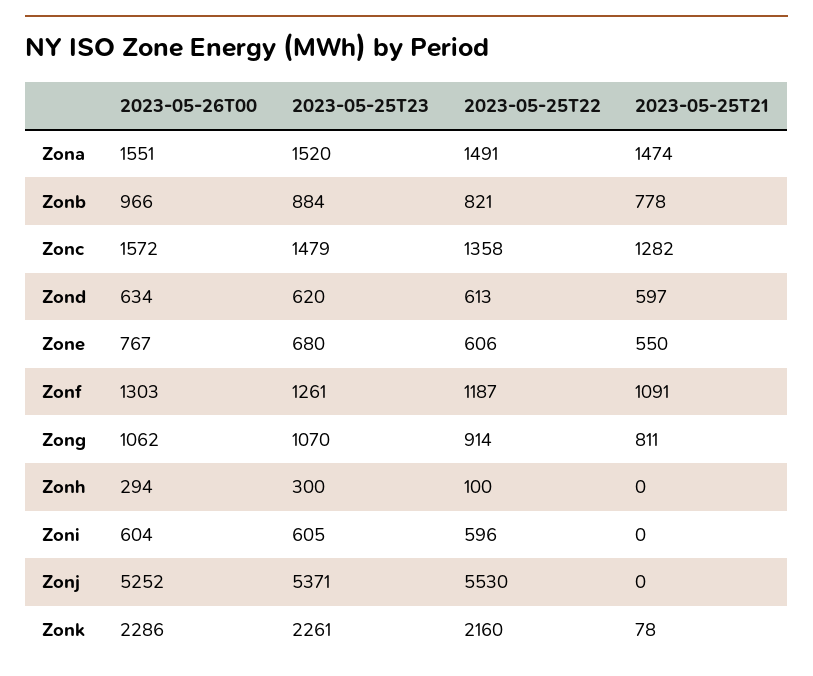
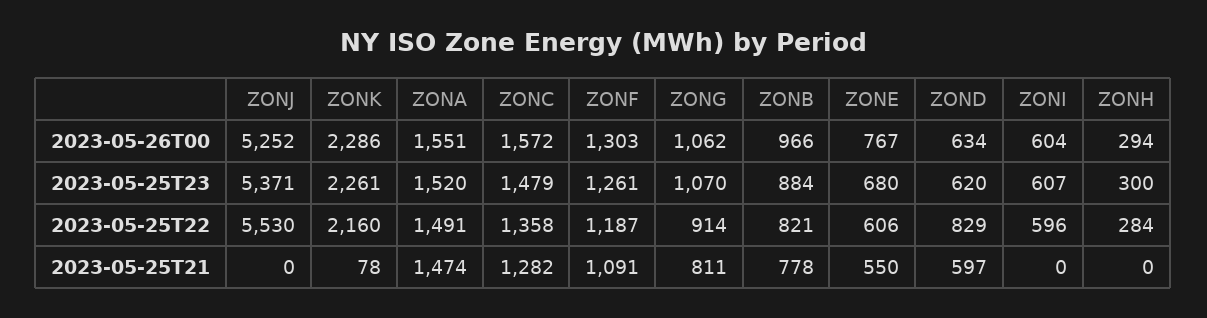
  {
    "2023-05-26T00": {
      "Zona": 1551,
      "Zonb": 966,
      "Zonc": 1572,
      "Zond": 634,
      "Zone": 767,
      "Zonf": 1303,
      "Zong": 1062,
      "Zonh": 294,
      "Zoni": 604,
      "Zonj": 5252,
      "Zonk": 2286
    },
    "2023-05-25T23": {
      "Zona": 1520,
      "Zonb": 884,
      "Zonc": 1479,
      "Zond": 620,
      "Zone": 680,
      "Zonf": 1261,
      "Zong": 1070,
      "Zonh": 300,
-     "Zoni": 605,
+     "Zoni": 607,
      "Zonj": 5371,
      "Zonk": 2261
    },
    "2023-05-25T22": {
      "Zona": 1491,
      "Zonb": 821,
      "Zonc": 1358,
-     "Zond": 613,
+     "Zond": 829,
      "Zone": 606,
      "Zonf": 1187,
      "Zong": 914,
-     "Zonh": 100,
+     "Zonh": 284,
      "Zoni": 596,
      "Zonj": 5530,
      "Zonk": 2160
    },
    "2023-05-25T21": {
      "Zona": 1474,
      "Zonb": 778,
      "Zonc": 1282,
      "Zond": 597,
      "Zone": 550,
      "Zonf": 1091,
      "Zong": 811,
      "Zonh": 0,
      "Zoni": 0,
      "Zonj": 0,
      "Zonk": 78
    }
  }

